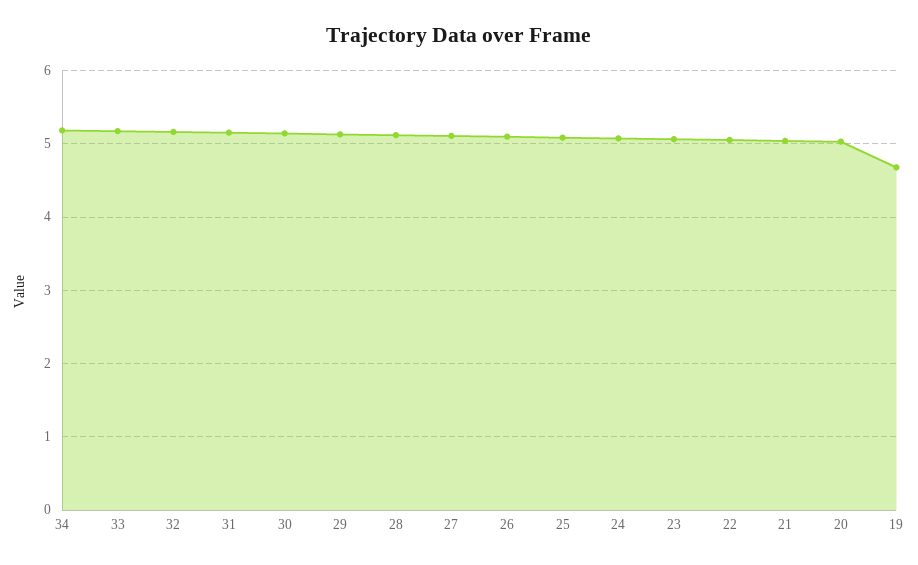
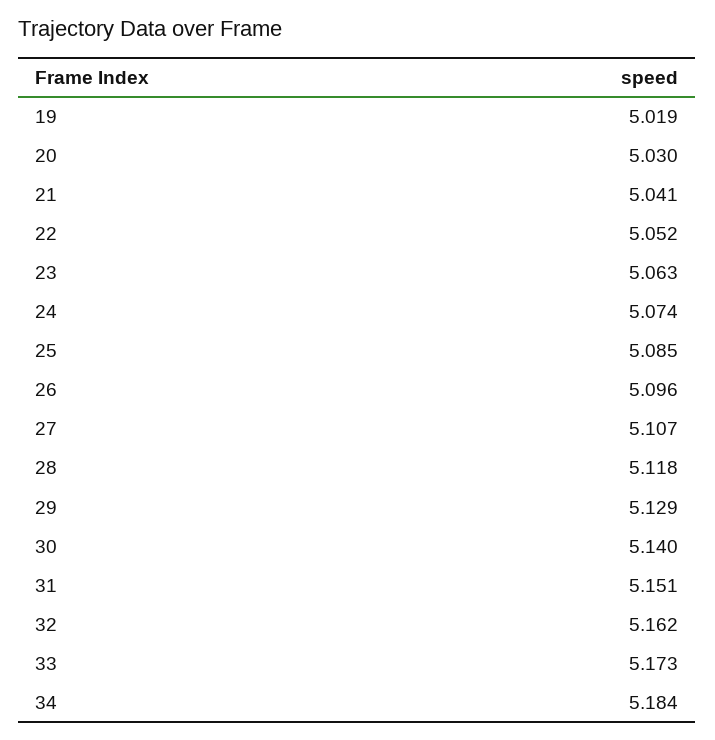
  {
    "34": 5.184,
    "33": 5.173,
    "32": 5.162,
    "31": 5.151,
    "30": 5.14,
    "29": 5.129,
    "28": 5.118,
    "27": 5.107,
    "26": 5.096,
    "25": 5.085,
    "24": 5.074,
    "23": 5.063,
    "22": 5.052,
    "21": 5.041,
    "20": 5.03,
-   "19": 4.7
+   "19": 5.019
  }

